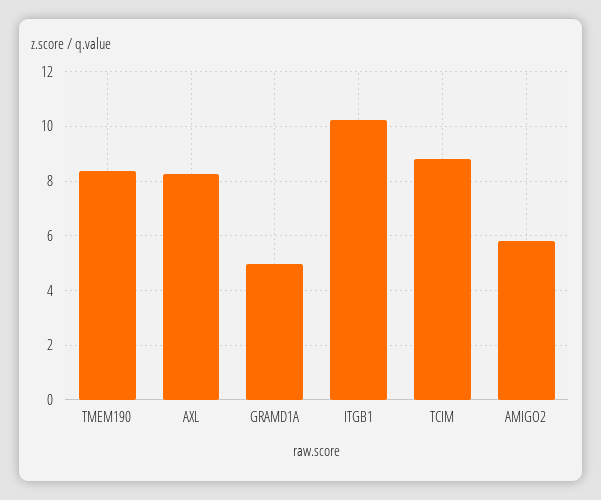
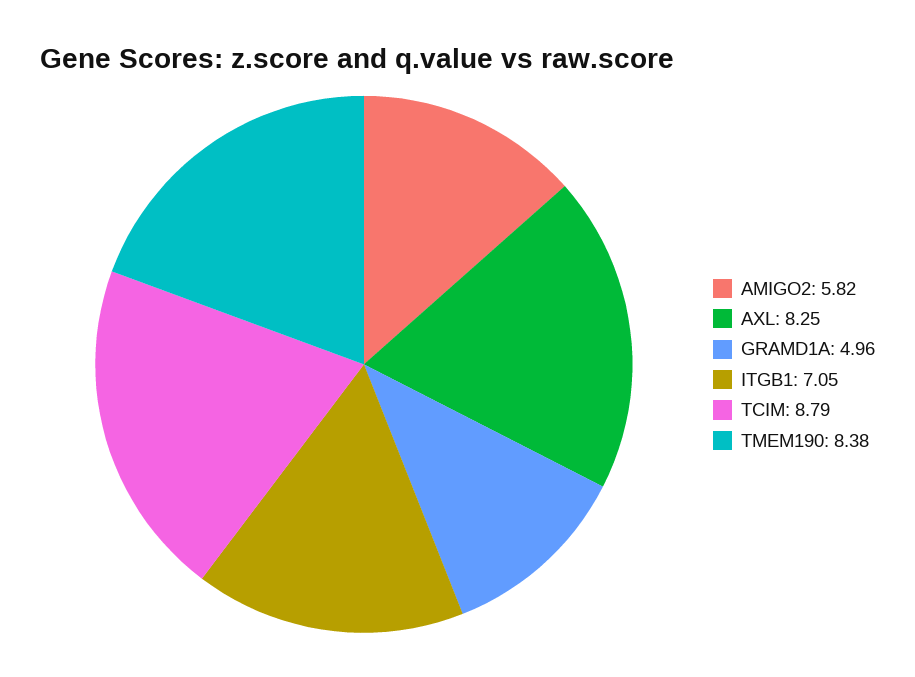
  {
    "TMEM190": 8.38,
    "AXL": 8.25,
    "GRAMD1A": 4.96,
-   "ITGB1": 10.25,
+   "ITGB1": 7.05,
    "TCIM": 8.79,
    "AMIGO2": 5.82
  }

